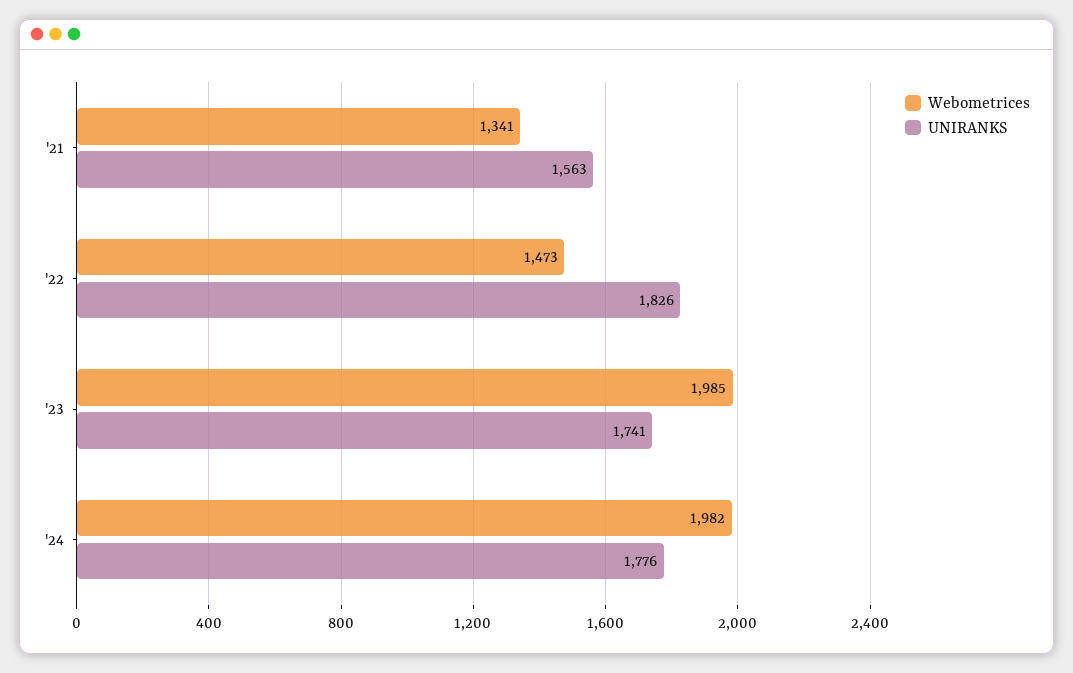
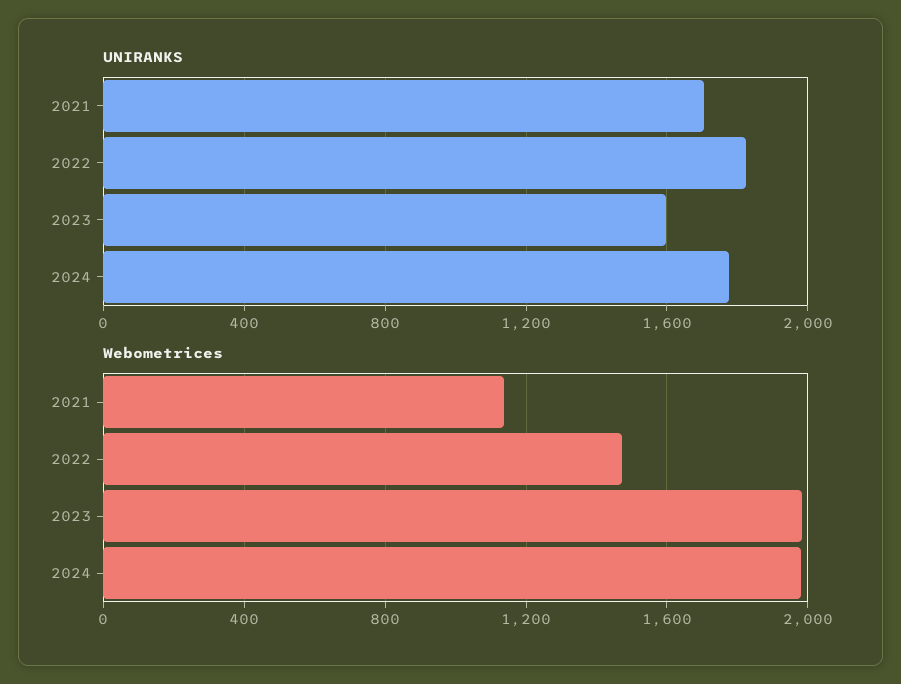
  {
    "Webometrices": {
-     "'21": 1341,
+     "'21": 1150,
      "'22": 1473,
      "'23": 1985,
      "'24": 1982
    },
    "UNIRANKS": {
-     "'21": 1563,
+     "'21": 1700,
      "'22": 1826,
-     "'23": 1741,
+     "'23": 1600,
      "'24": 1776
    }
  }

